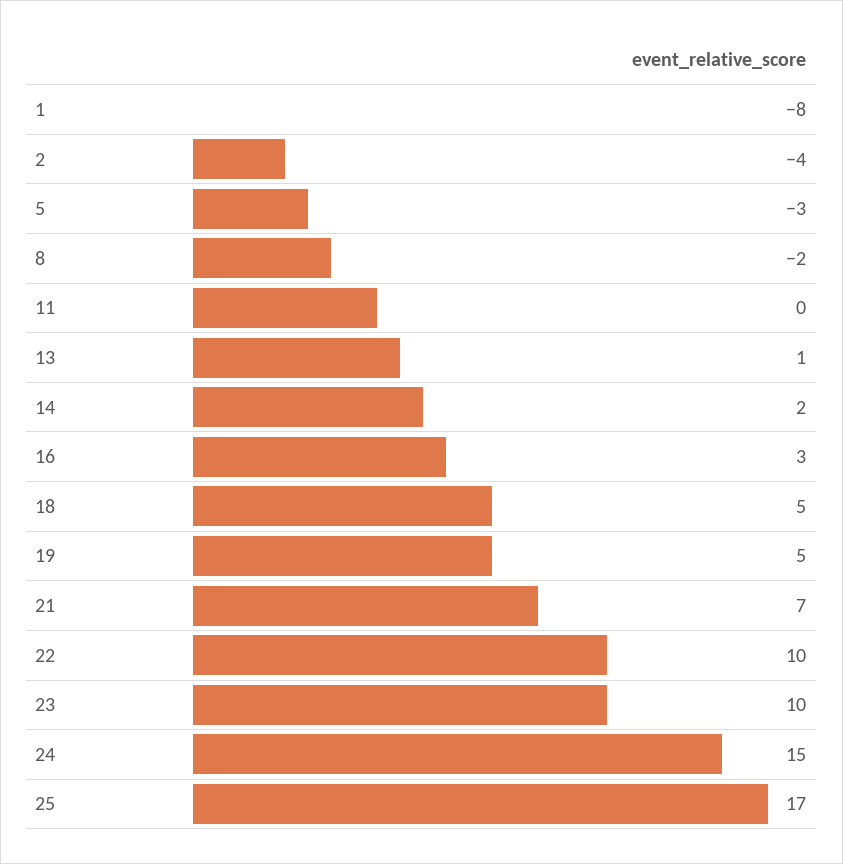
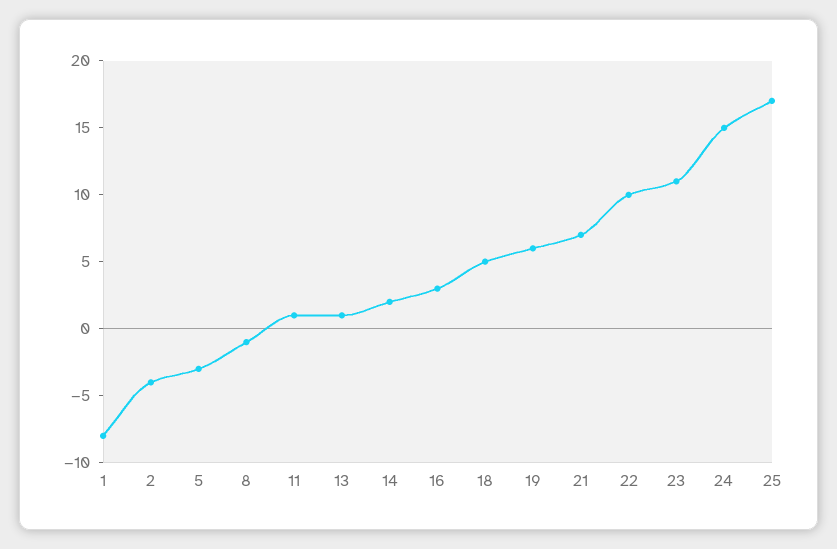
  {
    "1": -8,
    "2": -4,
    "5": -3,
-   "8": -2,
+   "8": -1,
-   "11": 0,
+   "11": 1,
    "13": 1,
    "14": 2,
    "16": 3,
    "18": 5,
-   "19": 5,
+   "19": 6,
    "21": 7,
    "22": 10,
-   "23": 10,
+   "23": 11,
    "24": 15,
    "25": 17
  }

